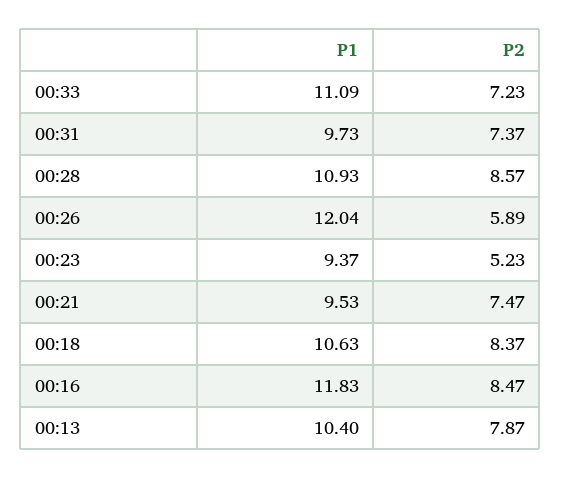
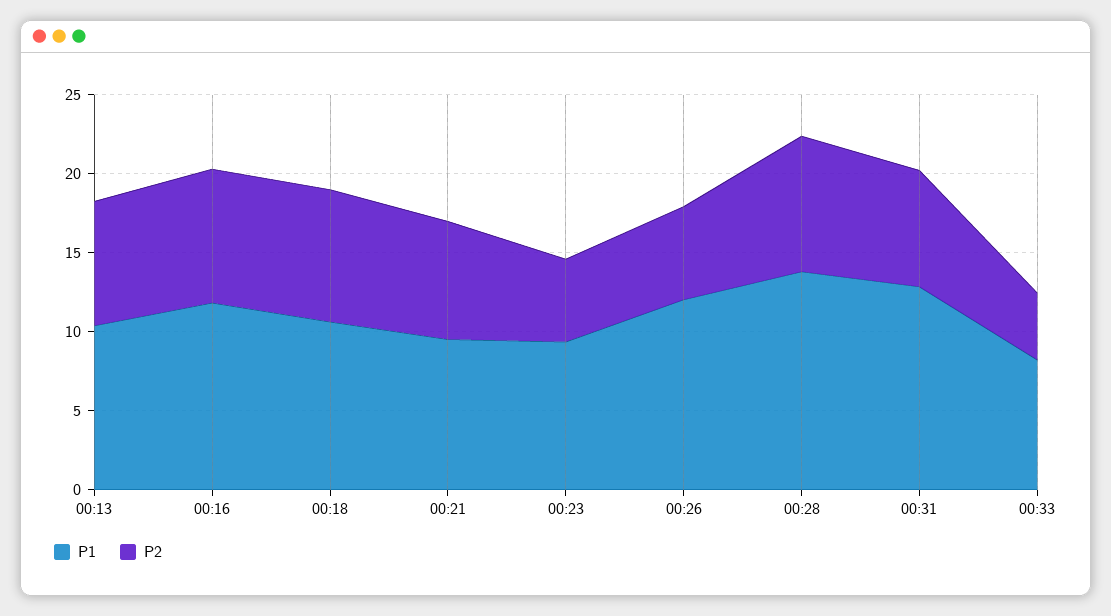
  {
    "P1": {
-     "00:33": 11.09,
+     "00:33": 8,
-     "00:31": 9.73,
+     "00:31": 13,
-     "00:28": 10.93,
+     "00:28": 14,
      "00:26": 12.04,
      "00:23": 9.37,
      "00:21": 9.53,
      "00:18": 10.63,
      "00:16": 11.83,
      "00:13": 10.4
    },
    "P2": {
-     "00:33": 7.23,
+     "00:33": 4,
      "00:31": 7.37,
      "00:28": 8.57,
      "00:26": 5.89,
      "00:23": 5.23,
      "00:21": 7.47,
      "00:18": 8.37,
      "00:16": 8.47,
      "00:13": 7.87
    }
  }

